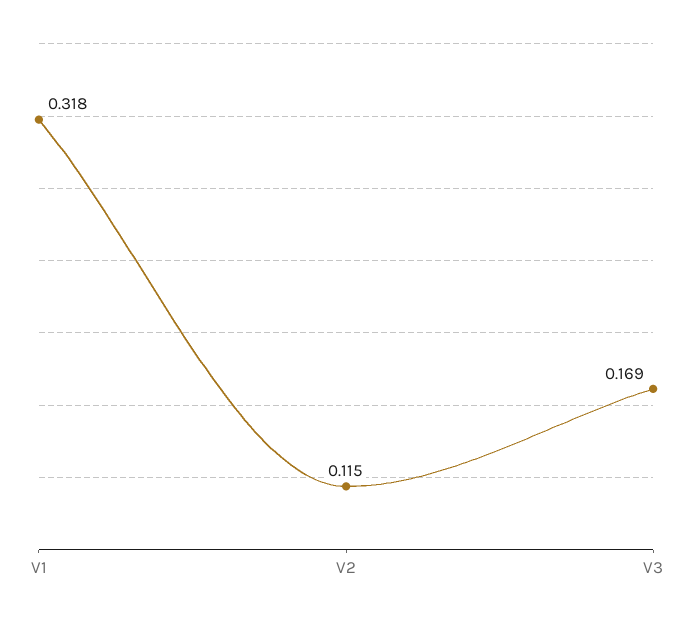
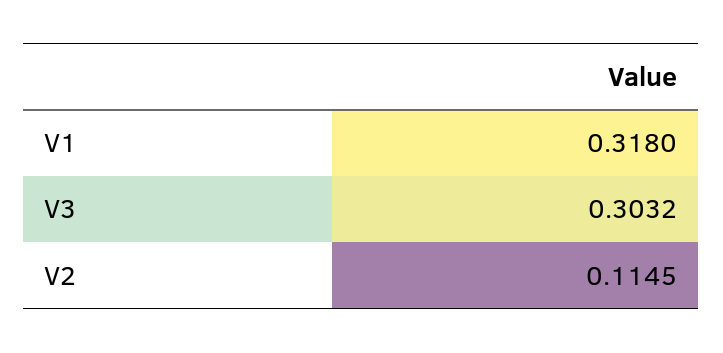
  {
    "V1": 0.318,
    "V2": 0.1145,
-   "V3": 0.169
+   "V3": 0.3032
  }

